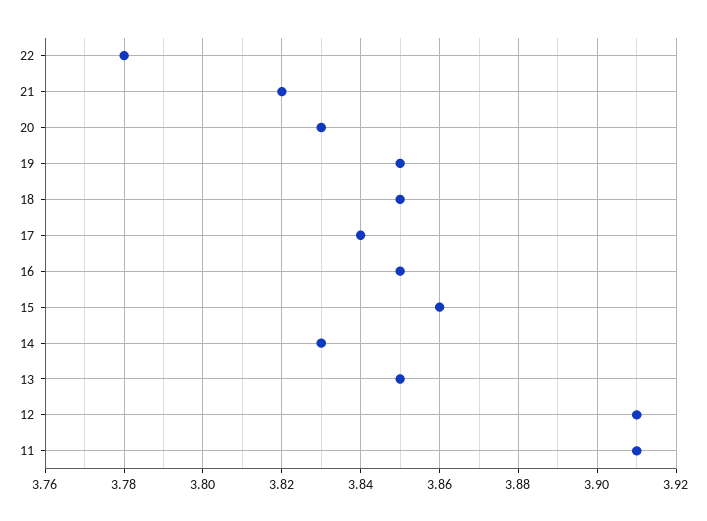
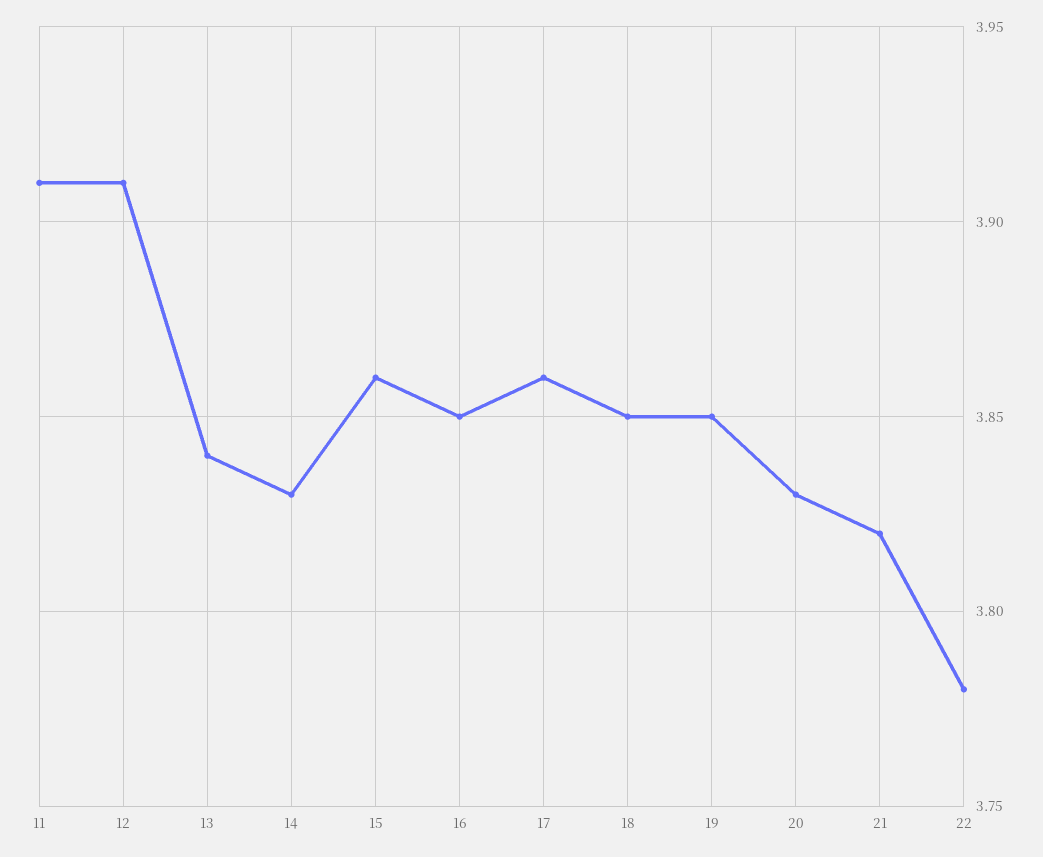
  {
    "22": 3.78,
    "21": 3.82,
    "20": 3.83,
    "19": 3.85,
    "18": 3.85,
-   "17": 3.84,
+   "17": 3.86,
    "16": 3.85,
    "15": 3.86,
    "14": 3.83,
-   "13": 3.85,
+   "13": 3.84,
    "12": 3.91,
    "11": 3.91
  }

